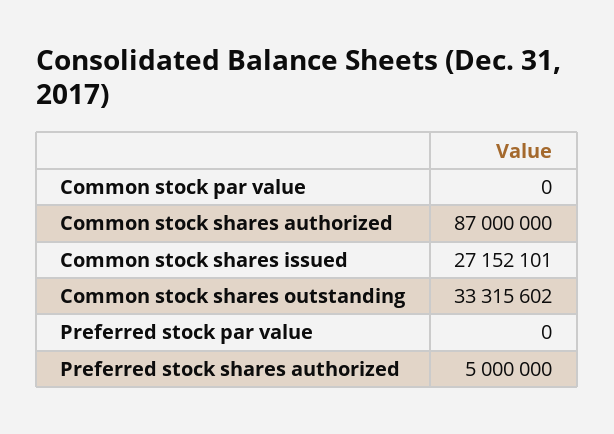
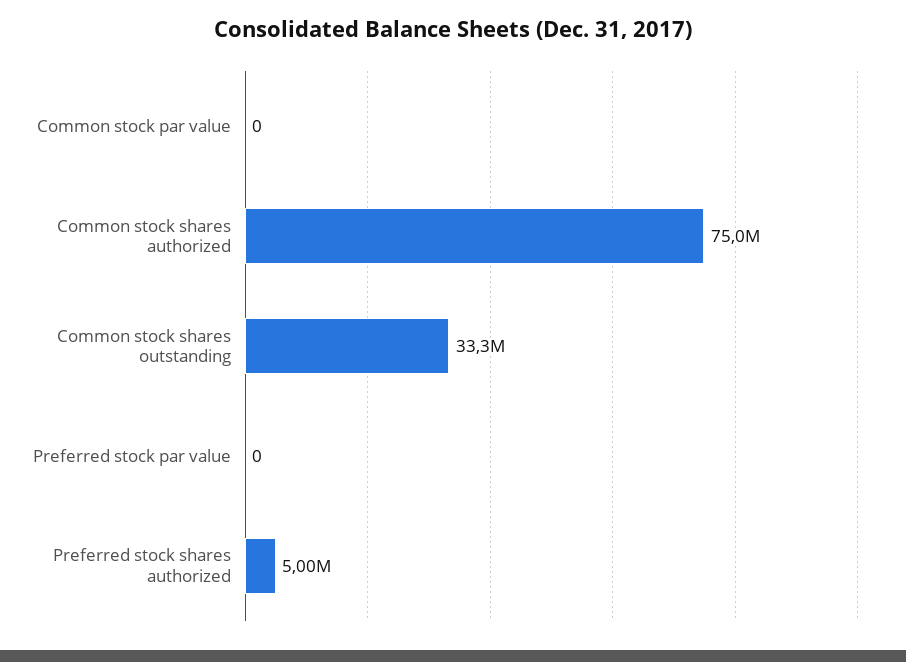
  {
    "Common stock par value": 0,
-   "Common stock shares authorized": 87000000,
+   "Common stock shares authorized": 75000000,
-   "Common stock shares issued": 27152101,
    "Common stock shares outstanding": 33315602,
    "Preferred stock par value": 0,
    "Preferred stock shares authorized": 5000000
  }

